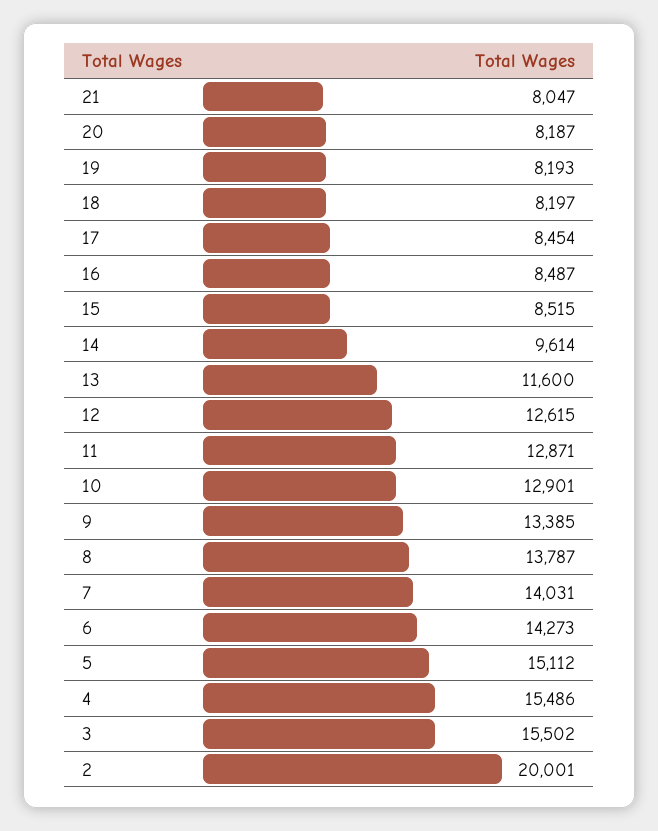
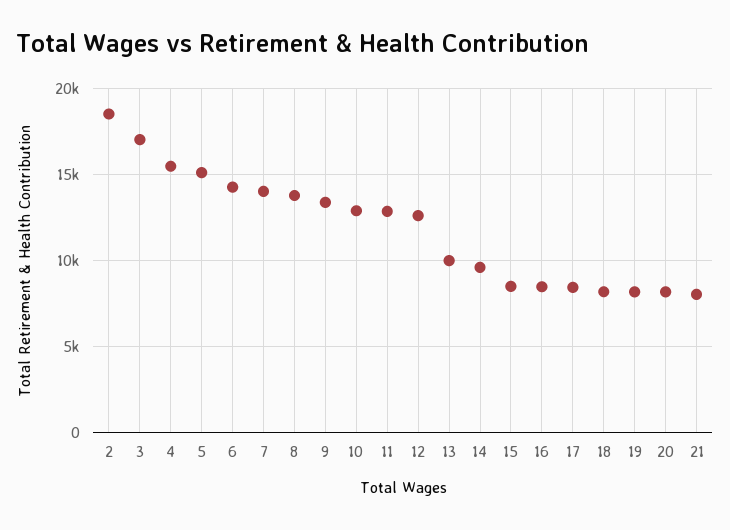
  {
    "21": 8047,
    "20": 8187,
    "19": 8193,
    "18": 8197,
    "17": 8454,
    "16": 8487,
    "15": 8515,
    "14": 9614,
-   "13": 11600,
+   "13": 10000,
    "12": 12615,
    "11": 12871,
    "10": 12901,
    "9": 13385,
    "8": 13787,
    "7": 14031,
    "6": 14273,
    "5": 15112,
    "4": 15486,
-   "3": 15502,
+   "3": 17000,
-   "2": 20001
+   "2": 18500
  }

